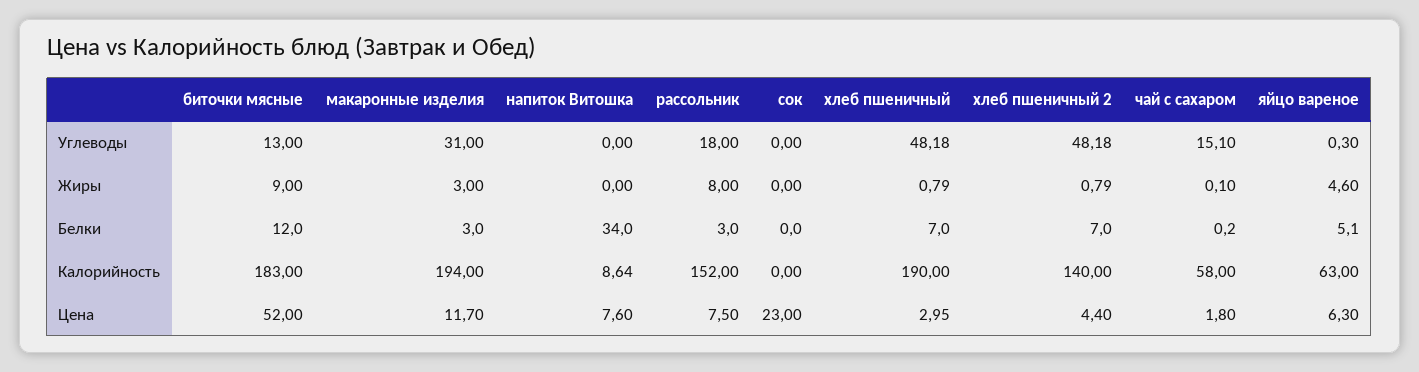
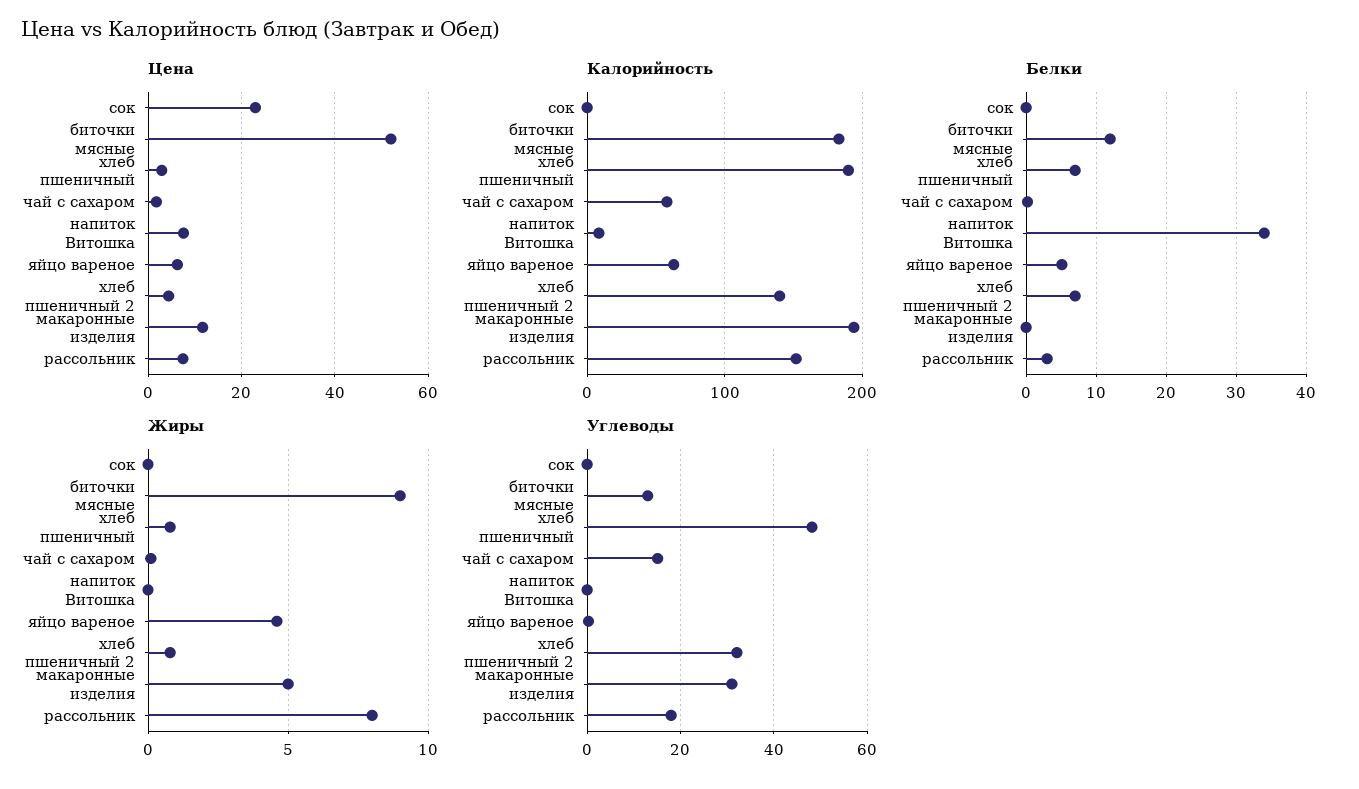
  {
    "Углеводы": {
      "биточки мясные": 13,
      "макаронные изделия": 31,
      "напиток Витошка": 0,
      "рассольник": 18,
      "сок": 0,
      "хлеб пшеничный": 48.18,
-     "хлеб пшеничный 2": 48.18,
+     "хлеб пшеничный 2": 32,
      "чай с сахаром": 15.1,
      "яйцо вареное": 0.3
    },
    "Жиры": {
      "биточки мясные": 9,
-     "макаронные изделия": 3,
+     "макаронные изделия": 5,
      "напиток Витошка": 0,
      "рассольник": 8,
      "сок": 0,
      "хлеб пшеничный": 0.79,
      "хлеб пшеничный 2": 0.79,
      "чай с сахаром": 0.1,
      "яйцо вареное": 4.6
    },
    "Белки": {
      "биточки мясные": 12,
-     "макаронные изделия": 3,
+     "макаронные изделия": 0,
      "напиток Витошка": 34,
      "рассольник": 3,
      "сок": 0,
      "хлеб пшеничный": 7,
      "хлеб пшеничный 2": 7,
      "чай с сахаром": 0.2,
      "яйцо вареное": 5.1
    },
    "Калорийность": {
      "биточки мясные": 183,
      "макаронные изделия": 194,
      "напиток Витошка": 8.64,
      "рассольник": 152,
      "сок": 0,
      "хлеб пшеничный": 190,
      "хлеб пшеничный 2": 140,
      "чай с сахаром": 58,
      "яйцо вареное": 63
    },
    "Цена": {
      "биточки мясные": 52,
      "макаронные изделия": 11.7,
      "напиток Витошка": 7.6,
      "рассольник": 7.5,
      "сок": 23,
      "хлеб пшеничный": 2.95,
      "хлеб пшеничный 2": 4.4,
      "чай с сахаром": 1.8,
      "яйцо вареное": 6.3
    }
  }

